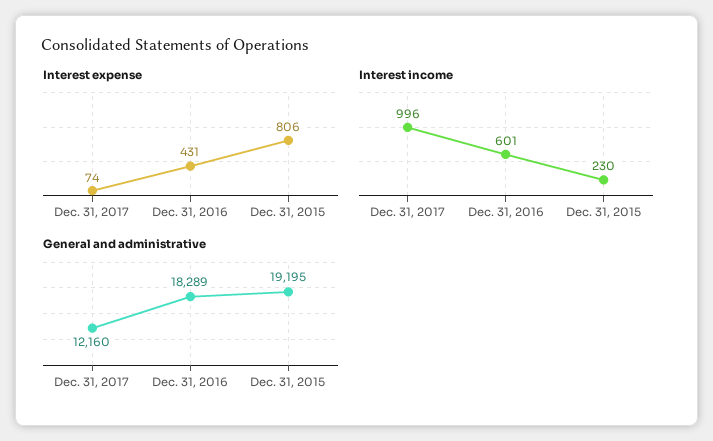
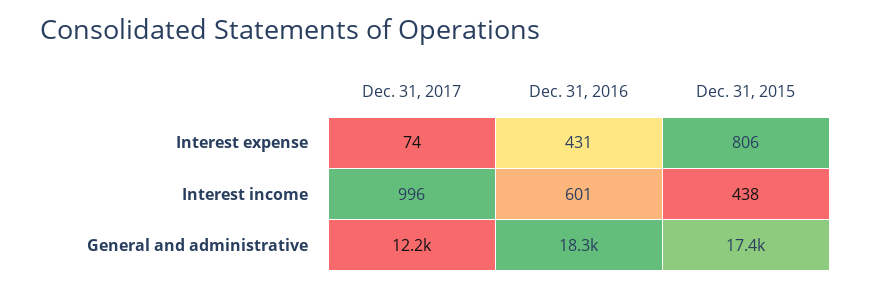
  {
    "Interest expense": {
      "Dec. 31, 2017": 74,
      "Dec. 31, 2016": 431,
      "Dec. 31, 2015": 806
    },
    "Interest income": {
      "Dec. 31, 2017": 996,
      "Dec. 31, 2016": 601,
-     "Dec. 31, 2015": 230
+     "Dec. 31, 2015": 438
    },
    "General and administrative": {
      "Dec. 31, 2017": 12160,
      "Dec. 31, 2016": 18289,
-     "Dec. 31, 2015": 19195
+     "Dec. 31, 2015": 17400
    }
  }

